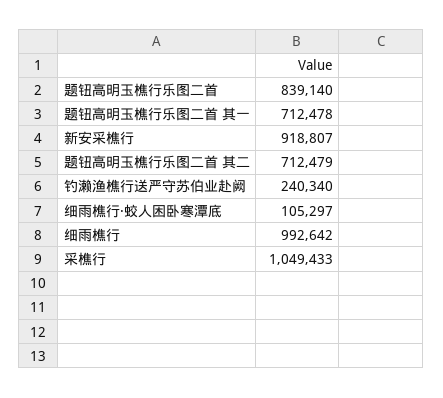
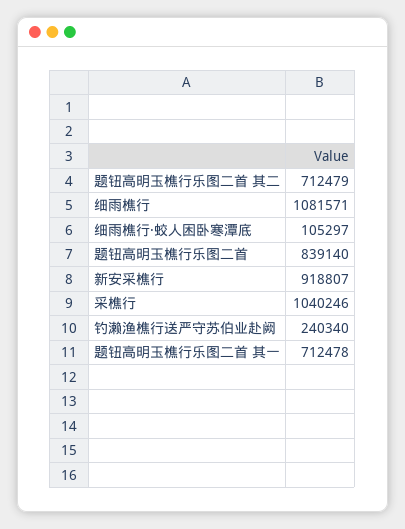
  {
    "题钮高明玉樵行乐图二首": 839140,
    "题钮高明玉樵行乐图二首 其一": 712478,
    "新安采樵行": 918807,
    "题钮高明玉樵行乐图二首 其二": 712479,
    "钓濑渔樵行送严守苏伯业赴阙": 240340,
    "细雨樵行·蛟人困卧寒潭底": 105297,
-   "细雨樵行": 992642,
+   "细雨樵行": 1081571,
-   "采樵行": 1049433
+   "采樵行": 1040246
  }

